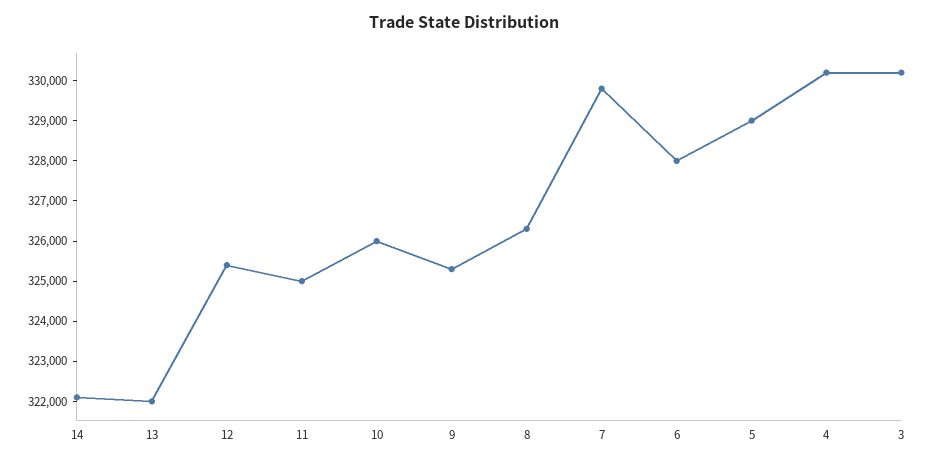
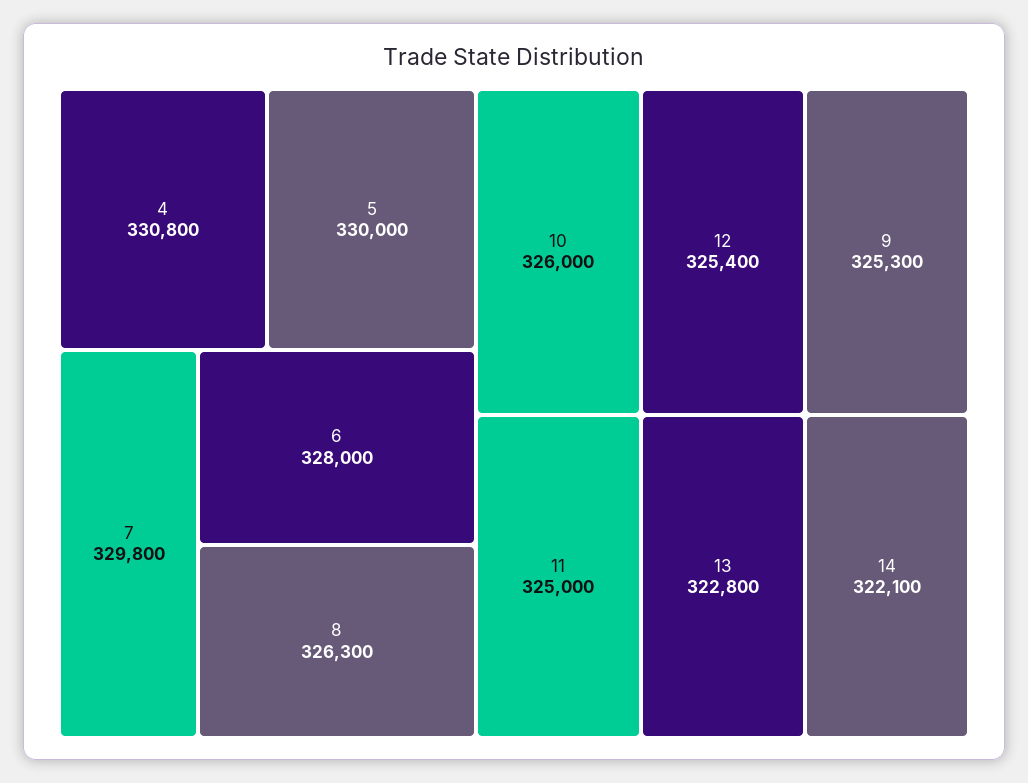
  {
    "14": 322100,
-   "13": 322000,
+   "13": 322800,
    "12": 325400,
    "11": 325000,
    "10": 326000,
    "9": 325300,
    "8": 326300,
    "7": 329800,
    "6": 328000,
-   "5": 329000,
+   "5": 330000,
-   "4": 330200,
+   "4": 330800
-   "3": 330200
  }

